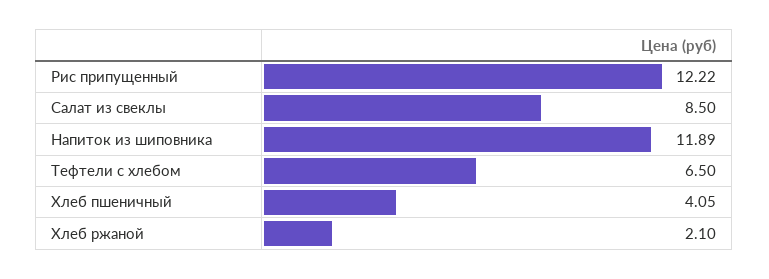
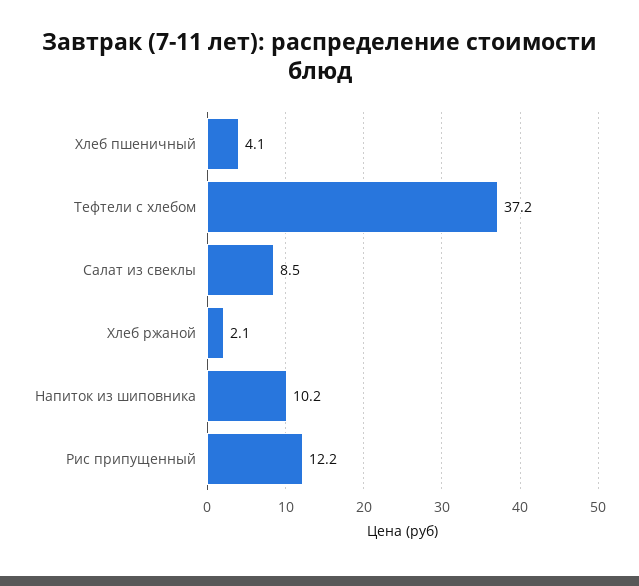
  {
    "Рис припущенный": 12.22,
    "Салат из свеклы": 8.5,
-   "Напиток из шиповника": 11.89,
+   "Напиток из шиповника": 10.2,
-   "Тефтели c хлебом": 6.5,
+   "Тефтели c хлебом": 37.2,
    "Хлеб пшеничный": 4.05,
    "Хлеб ржаной": 2.1
  }

